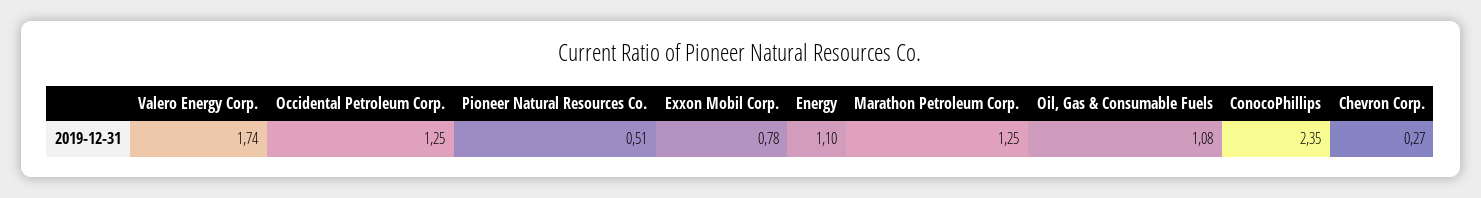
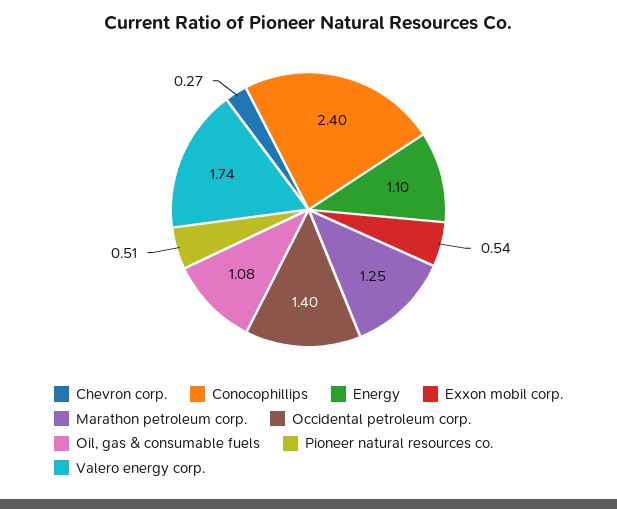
  {
    "Valero Energy Corp.": 1.74,
-   "Occidental Petroleum Corp.": 1.25,
+   "Occidental Petroleum Corp.": 1.4,
    "Pioneer Natural Resources Co.": 0.51,
-   "Exxon Mobil Corp.": 0.78,
+   "Exxon Mobil Corp.": 0.54,
    "Energy": 1.1,
    "Marathon Petroleum Corp.": 1.25,
    "Oil, Gas & Consumable Fuels": 1.08,
-   "ConocoPhillips": 2.35,
+   "ConocoPhillips": 2.4,
    "Chevron Corp.": 0.27
  }

